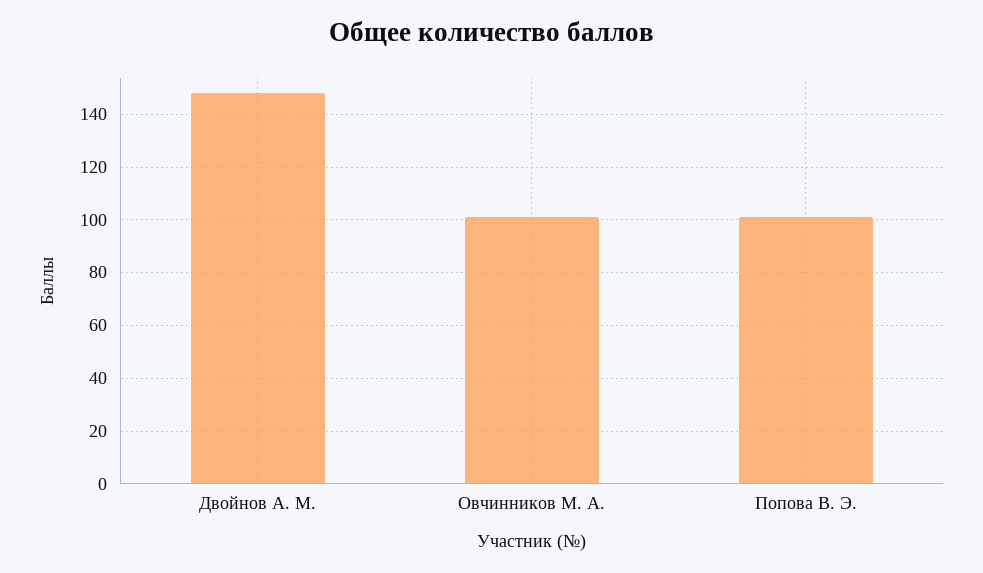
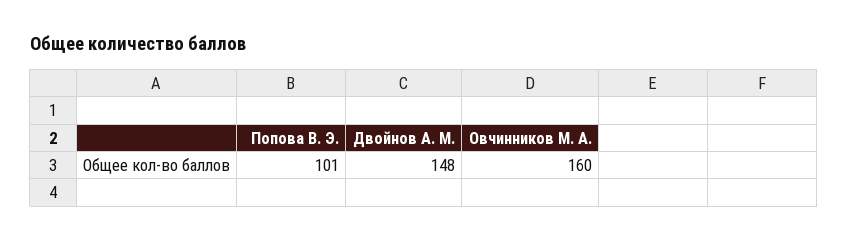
  {
    "Двойнов А. М.": 148,
-   "Овчинников М. А.": 100,
+   "Овчинников М. А.": 160,
    "Попова В. Э.": 101
  }

